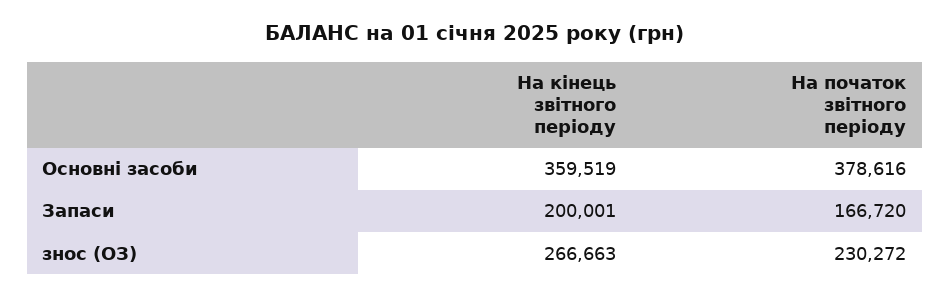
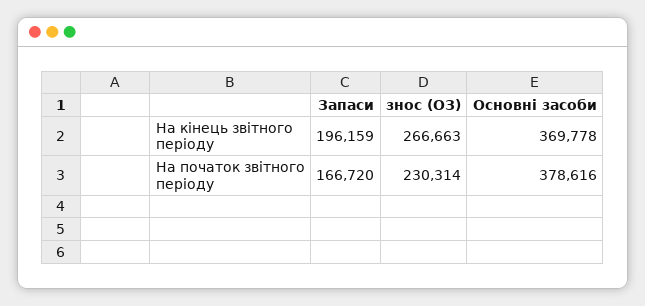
  {
    "На кінець звітного періоду": {
-     "Основні засоби": 359519,
+     "Основні засоби": 369778,
-     "Запаси": 200001,
+     "Запаси": 196159,
      "знос (ОЗ)": 266663
    },
    "На початок звітного періоду": {
      "Основні засоби": 378616,
      "Запаси": 166720,
-     "знос (ОЗ)": 230272
+     "знос (ОЗ)": 230314
    }
  }

